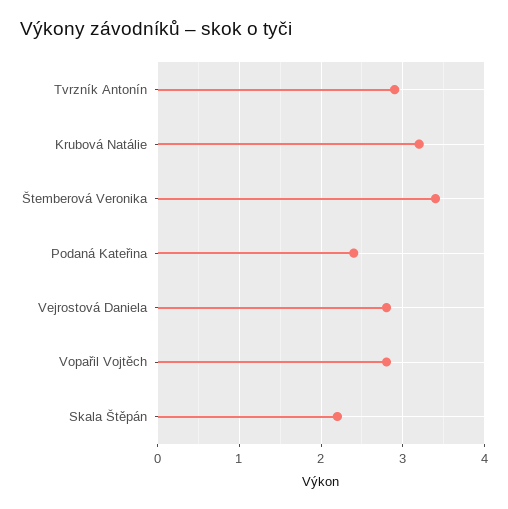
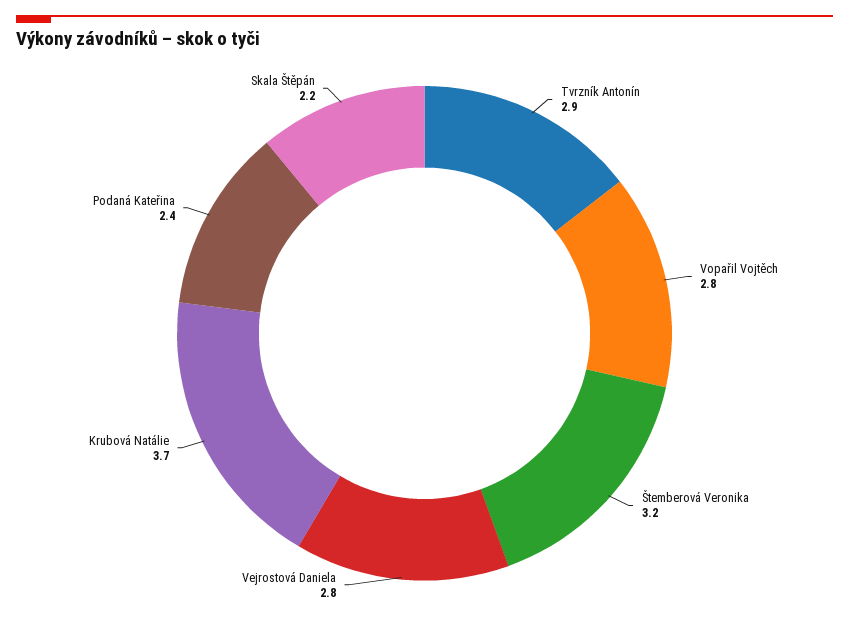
  {
    "Tvrzník Antonín": 2.9,
-   "Krubová Natálie": 3.2,
+   "Krubová Natálie": 3.7,
-   "Štemberová Veronika": 3.4,
+   "Štemberová Veronika": 3.2,
    "Podaná Kateřina": 2.4,
    "Vejrostová Daniela": 2.8,
    "Vopařil Vojtěch": 2.8,
    "Skala Štěpán": 2.2
  }

